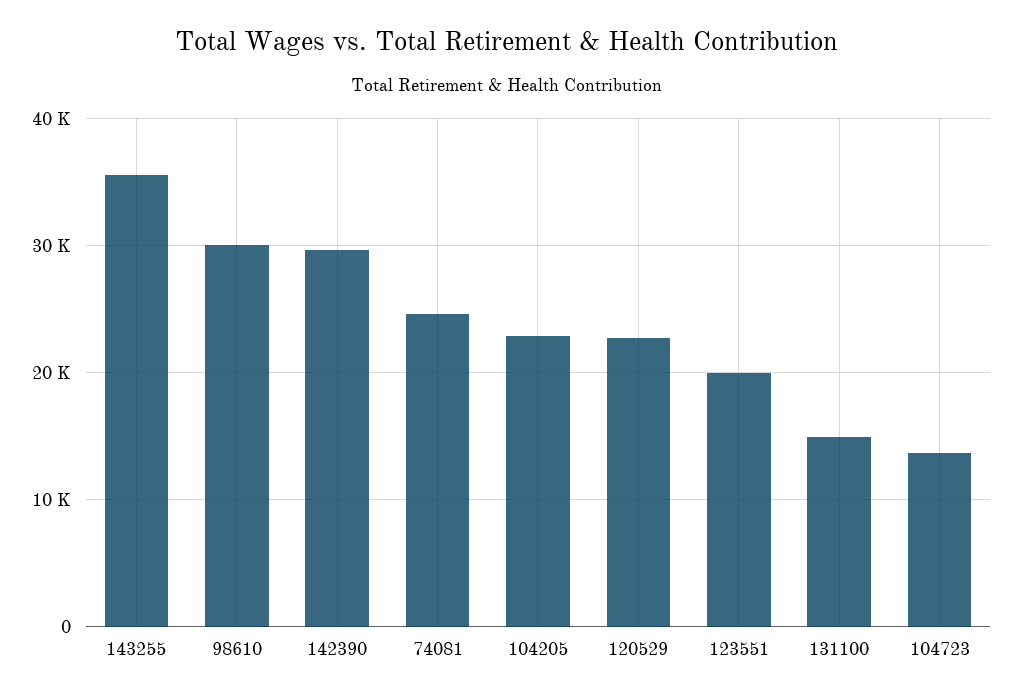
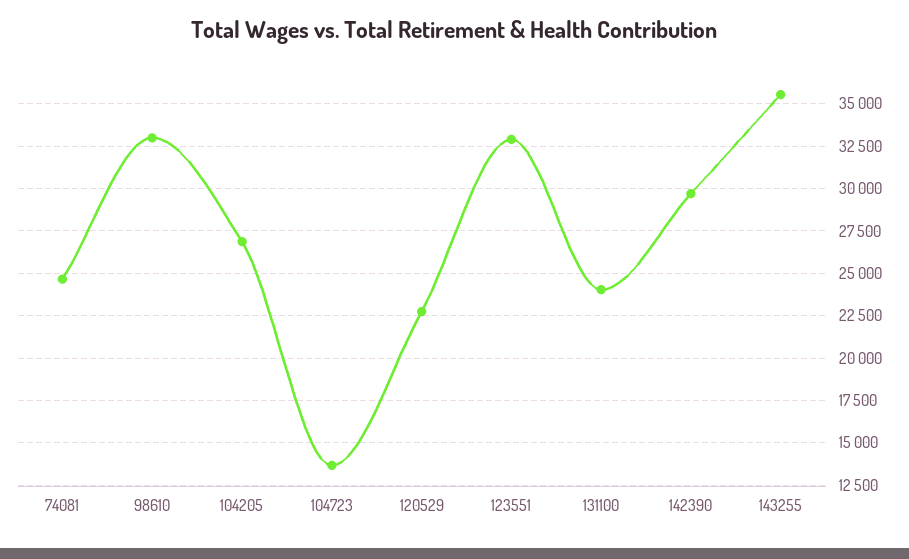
  {
    "143255": 35500,
-   "98610": 30000,
+   "98610": 33000,
    "142390": 29500,
    "74081": 24500,
-   "104205": 23000,
+   "104205": 27000,
    "120529": 22500,
-   "123551": 20000,
+   "123551": 33000,
-   "131100": 15000,
+   "131100": 24000,
    "104723": 13500
  }

